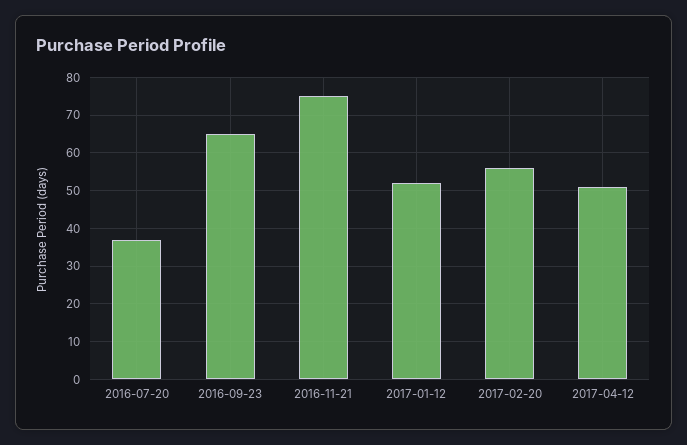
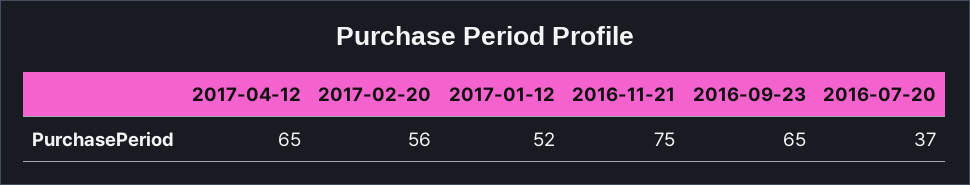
  {
    "2016-07-20": 37,
    "2016-09-23": 65,
    "2016-11-21": 75,
    "2017-01-12": 52,
    "2017-02-20": 56,
-   "2017-04-12": 50
+   "2017-04-12": 65
  }

